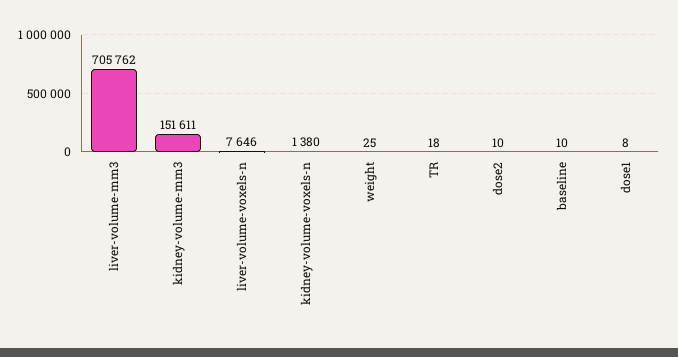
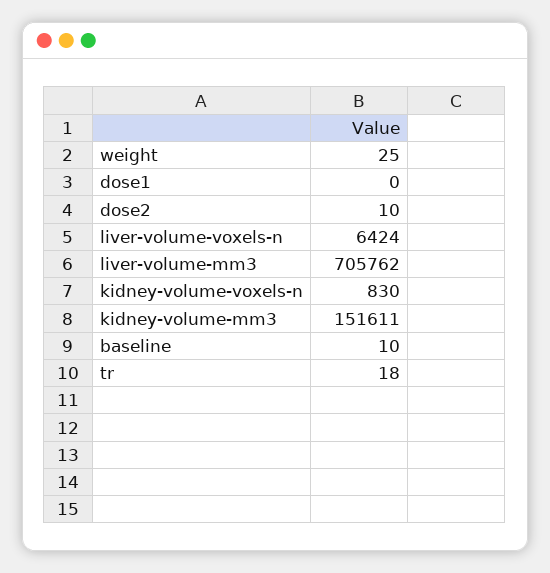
  {
    "liver-volume-mm3": 705762,
    "kidney-volume-mm3": 151611,
-   "liver-volume-voxels-n": 7646,
+   "liver-volume-voxels-n": 6424,
-   "kidney-volume-voxels-n": 1380,
+   "kidney-volume-voxels-n": 830,
    "weight": 25,
    "TR": 18,
    "dose2": 10,
    "baseline": 10,
-   "dose1": 8
+   "dose1": 0
  }

